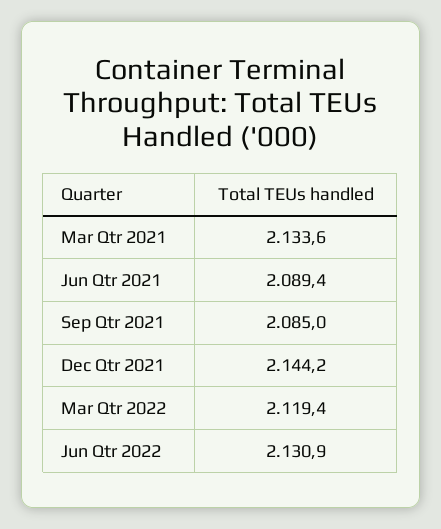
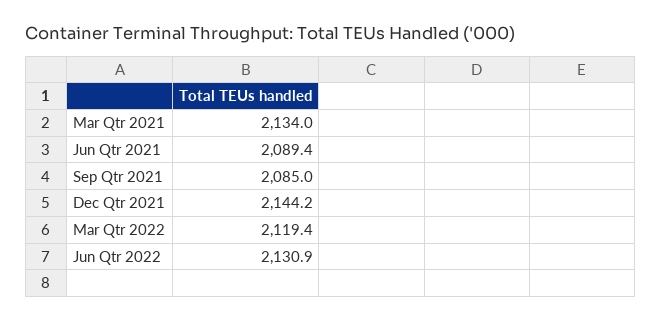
  {
-   "Mar Qtr 2021": 2133.6,
+   "Mar Qtr 2021": 2134,
    "Jun Qtr 2021": 2089.4,
    "Sep Qtr 2021": 2085,
    "Dec Qtr 2021": 2144.2,
    "Mar Qtr 2022": 2119.4,
    "Jun Qtr 2022": 2130.9
  }

